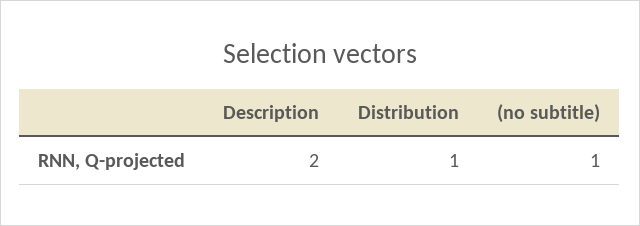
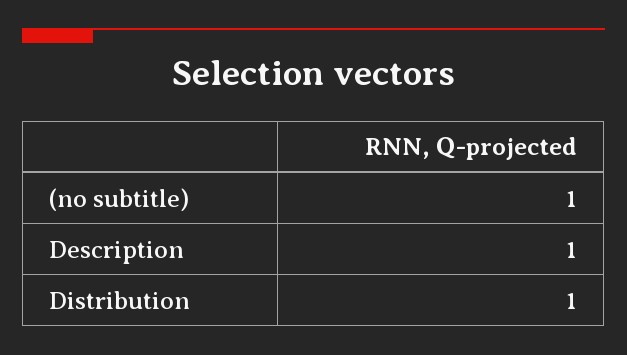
  {
-   "Description": 2,
+   "Description": 1,
    "Distribution": 1,
    "(no subtitle)": 1
  }

